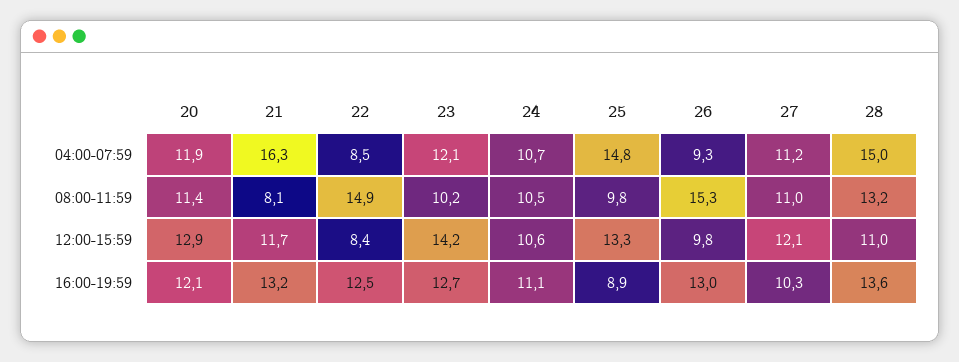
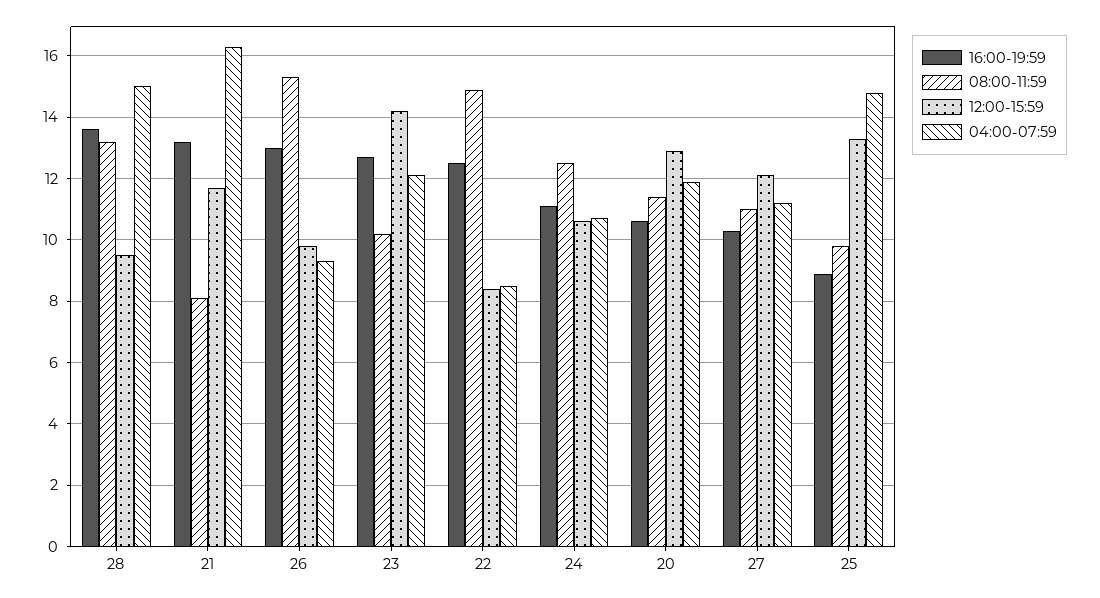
  {
    "04:00-07:59": {
      "20": 11.9,
      "21": 16.3,
      "22": 8.5,
      "23": 12.1,
      "24": 10.7,
      "25": 14.8,
      "26": 9.3,
      "27": 11.2,
      "28": 15
    },
    "08:00-11:59": {
      "20": 11.4,
      "21": 8.1,
      "22": 14.9,
      "23": 10.2,
-     "24": 10.5,
+     "24": 12.5,
      "25": 9.8,
      "26": 15.3,
      "27": 11,
      "28": 13.2
    },
    "12:00-15:59": {
      "20": 12.9,
      "21": 11.7,
      "22": 8.4,
      "23": 14.2,
      "24": 10.6,
      "25": 13.3,
      "26": 9.8,
      "27": 12.1,
-     "28": 11
+     "28": 9.5
    },
    "16:00-19:59": {
-     "20": 12.1,
+     "20": 10.5,
      "21": 13.2,
      "22": 12.5,
      "23": 12.7,
      "24": 11.1,
      "25": 8.9,
      "26": 13,
      "27": 10.3,
      "28": 13.6
    }
  }

